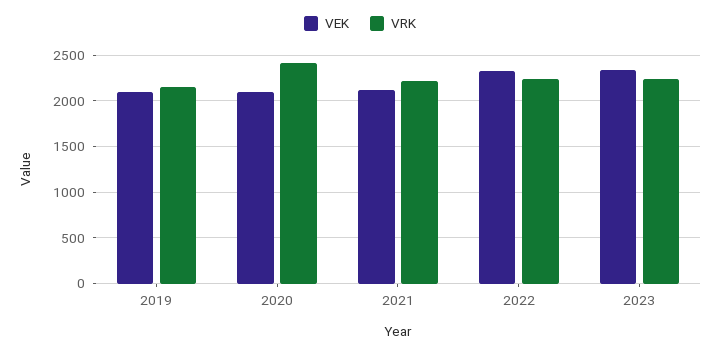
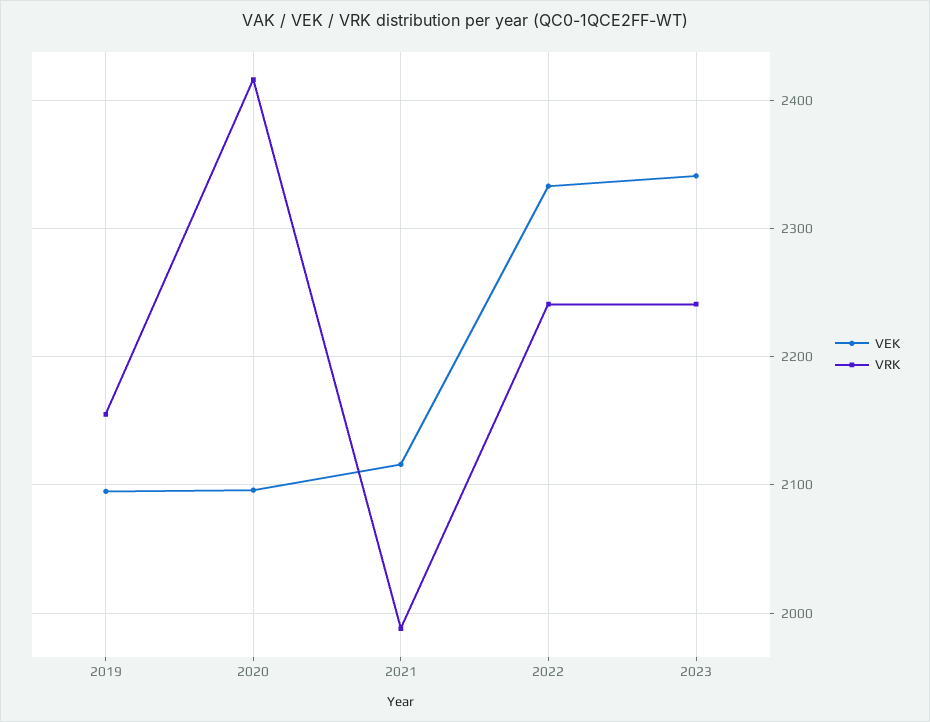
  {
    "VEK": {
      "2019": 2100,
      "2020": 2100,
      "2021": 2120,
      "2022": 2330,
      "2023": 2340
    },
    "VRK": {
      "2019": 2160,
      "2020": 2420,
-     "2021": 2200,
+     "2021": 1990,
      "2022": 2240,
      "2023": 2240
    }
  }

